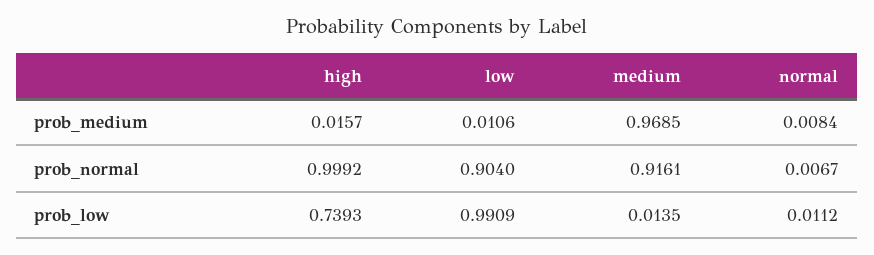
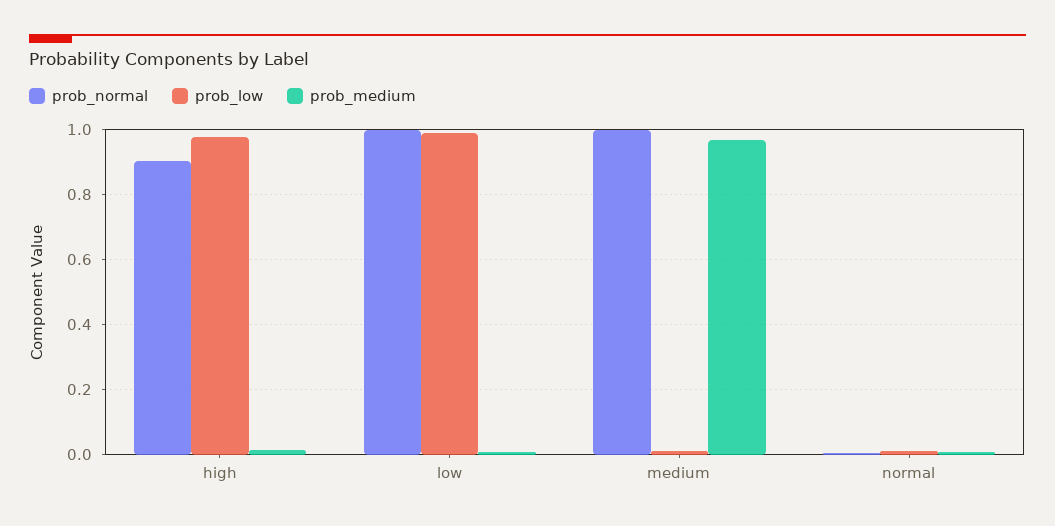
  {
    "prob_medium": {
      "high": 0.0157,
      "low": 0.0106,
      "medium": 0.9685,
      "normal": 0.0084
    },
    "prob_normal": {
-     "high": 0.9992,
+     "high": 0.9,
-     "low": 0.904,
+     "low": 1,
-     "medium": 0.9161,
+     "medium": 1,
      "normal": 0.0067
    },
    "prob_low": {
-     "high": 0.7393,
+     "high": 0.98,
      "low": 0.9909,
      "medium": 0.0135,
      "normal": 0.0112
    }
  }

